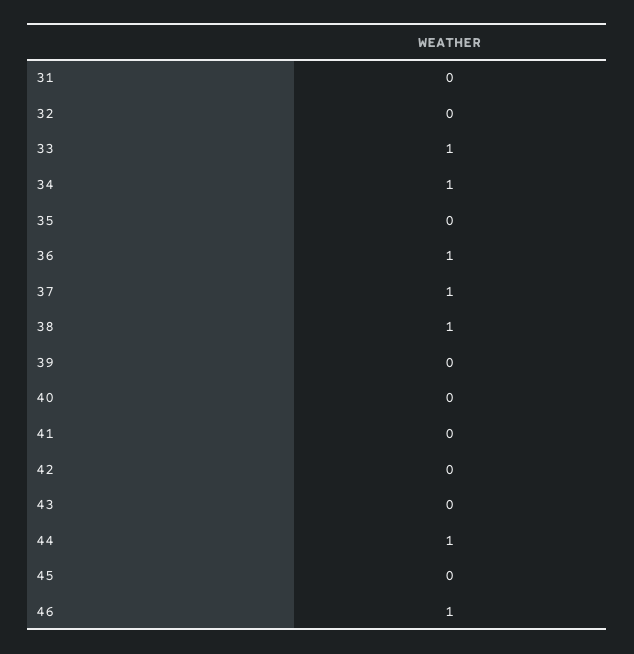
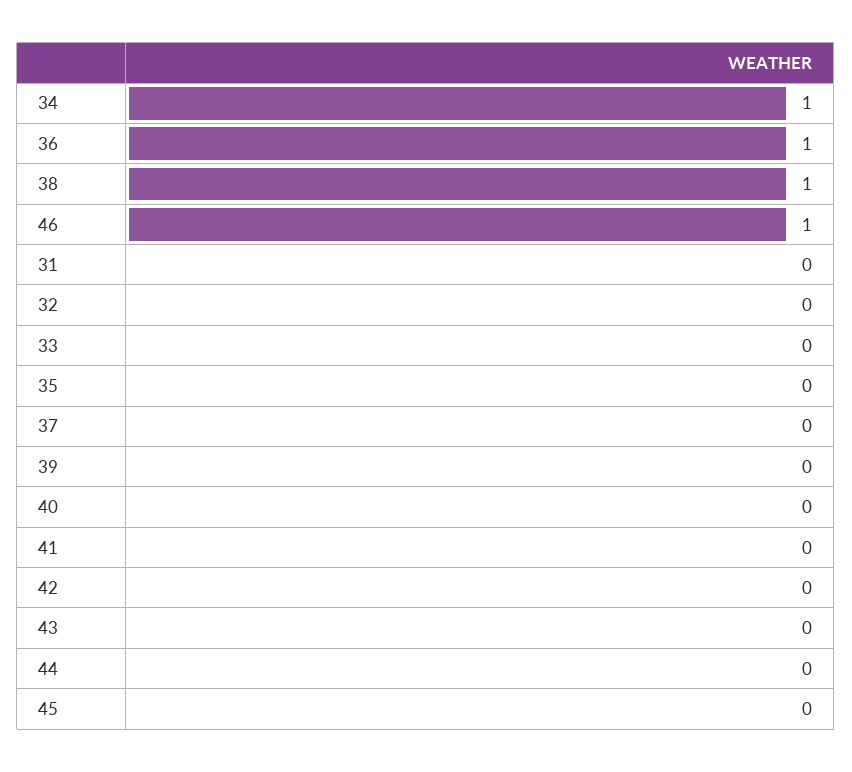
  {
    "31": 0,
    "32": 0,
-   "33": 1,
+   "33": 0,
    "34": 1,
    "35": 0,
    "36": 1,
-   "37": 1,
+   "37": 0,
    "38": 1,
    "39": 0,
    "40": 0,
    "41": 0,
    "42": 0,
    "43": 0,
-   "44": 1,
+   "44": 0,
    "45": 0,
    "46": 1
  }

